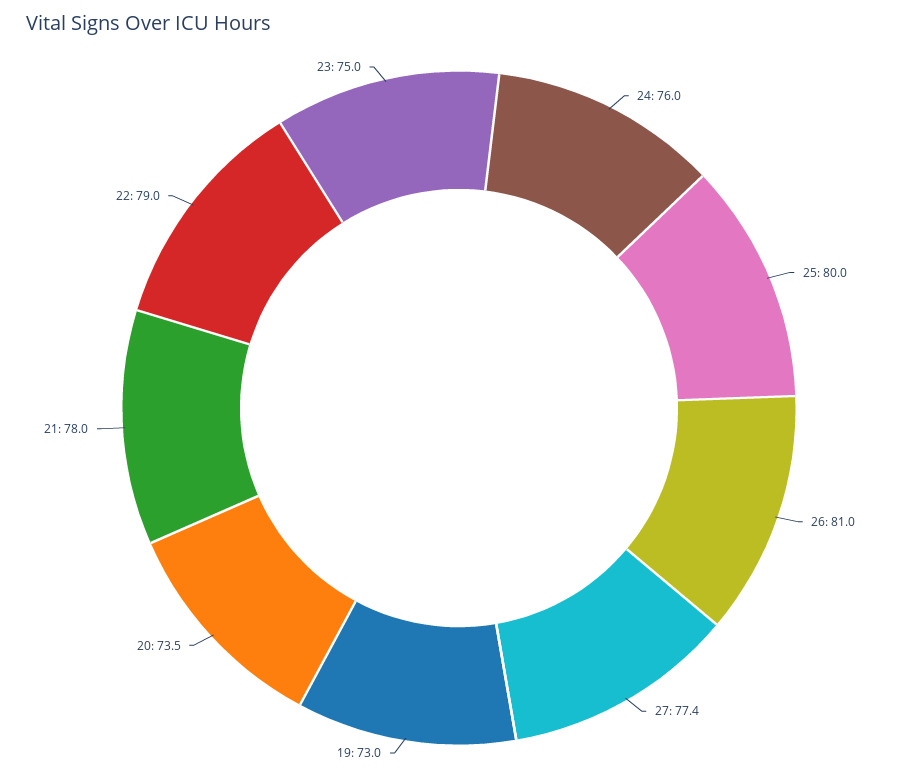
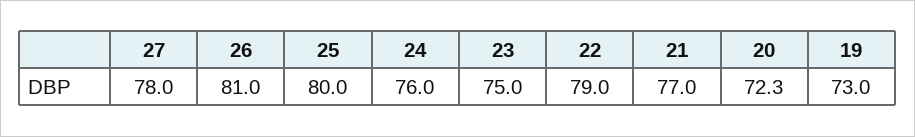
  {
    "24": 76,
    "25": 80,
    "26": 81,
-   "27": 77.4,
+   "27": 78,
    "19": 73,
-   "20": 73.5,
+   "20": 72.3,
-   "21": 78,
+   "21": 77,
    "22": 79,
    "23": 75
  }

